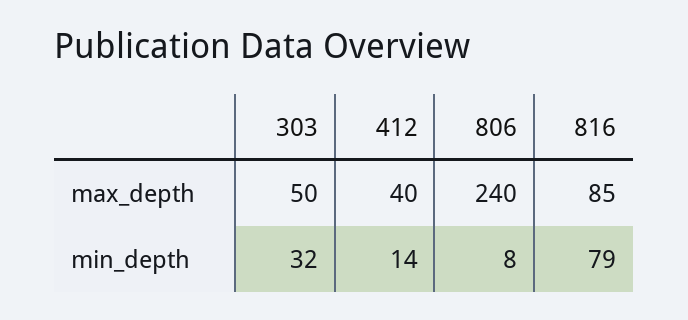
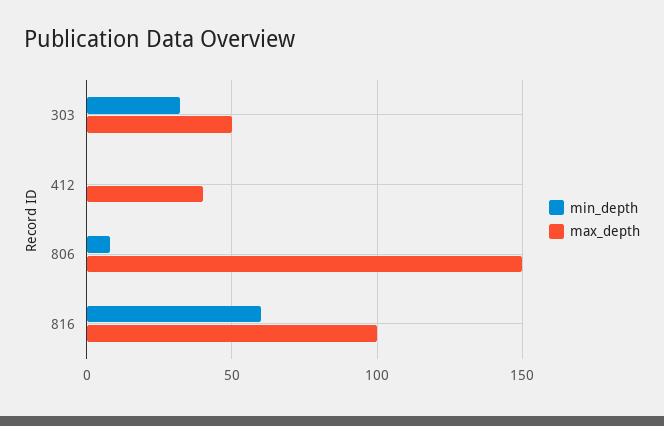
  {
    "max_depth": {
      "303": 50,
      "412": 40,
-     "806": 240,
+     "806": 150,
-     "816": 85
+     "816": 100
    },
    "min_depth": {
      "303": 32,
-     "412": 14,
+     "412": 0,
      "806": 8,
-     "816": 79
+     "816": 60
    }
  }

